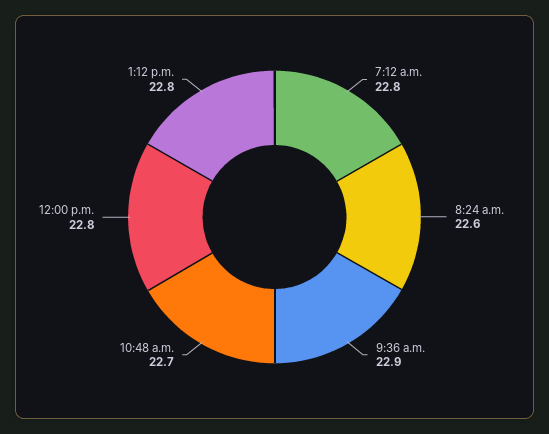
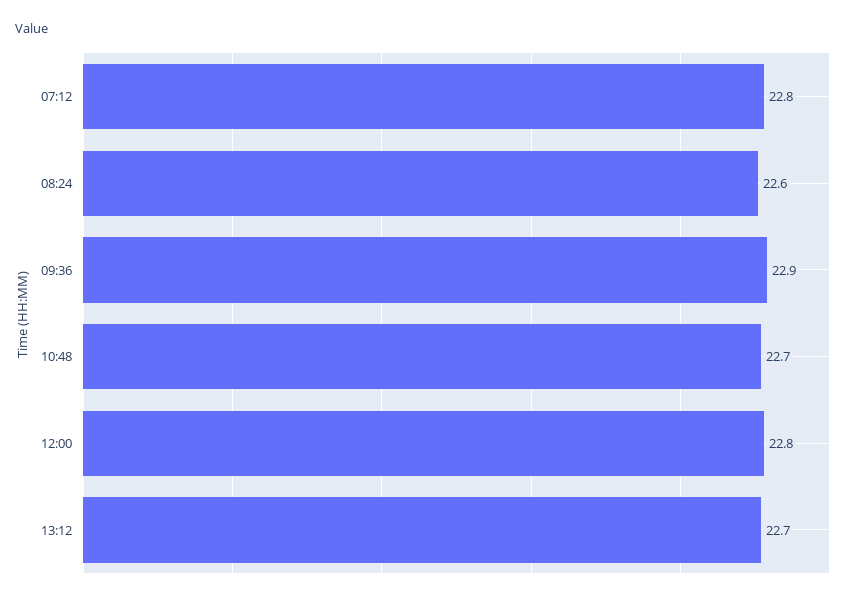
  {
    "7:12 a.m.": 22.8,
    "8:24 a.m.": 22.6,
    "9:36 a.m.": 22.9,
    "10:48 a.m.": 22.7,
    "12:00 p.m.": 22.8,
-   "1:12 p.m.": 22.8
+   "1:12 p.m.": 22.7
  }

